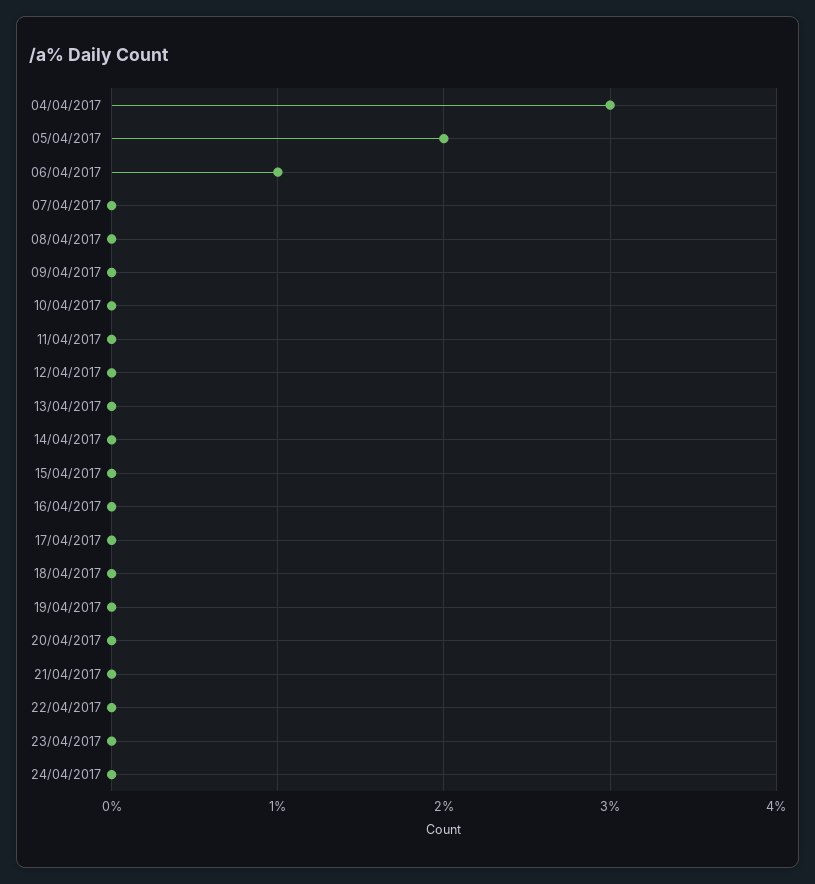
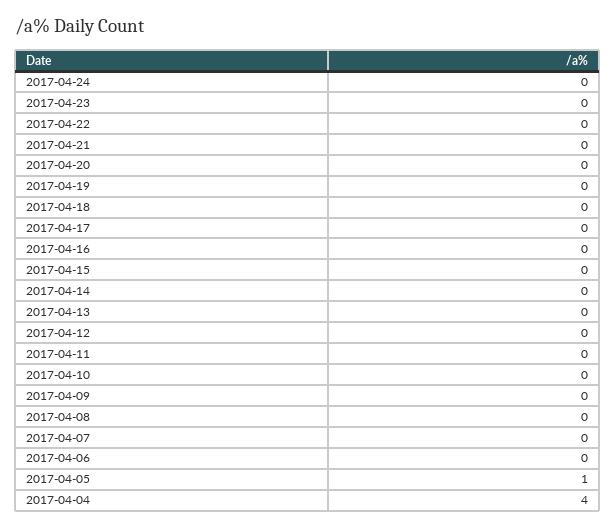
  {
-   "04/04/2017": 3,
+   "04/04/2017": 4,
-   "05/04/2017": 2,
+   "05/04/2017": 1,
-   "06/04/2017": 1,
+   "06/04/2017": 0,
    "07/04/2017": 0,
    "08/04/2017": 0,
    "09/04/2017": 0,
    "10/04/2017": 0,
    "11/04/2017": 0,
    "12/04/2017": 0,
    "13/04/2017": 0,
    "14/04/2017": 0,
    "15/04/2017": 0,
    "16/04/2017": 0,
    "17/04/2017": 0,
    "18/04/2017": 0,
    "19/04/2017": 0,
    "20/04/2017": 0,
    "21/04/2017": 0,
    "22/04/2017": 0,
    "23/04/2017": 0,
    "24/04/2017": 0
  }

